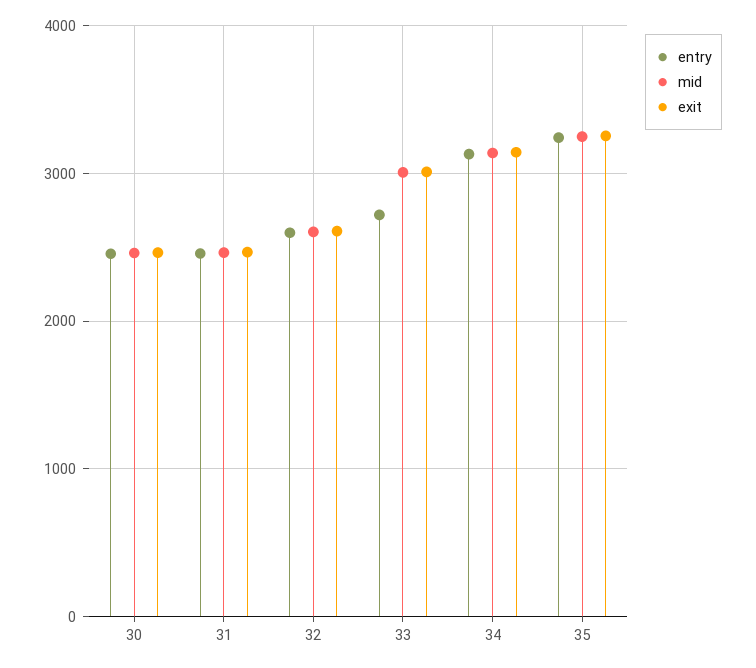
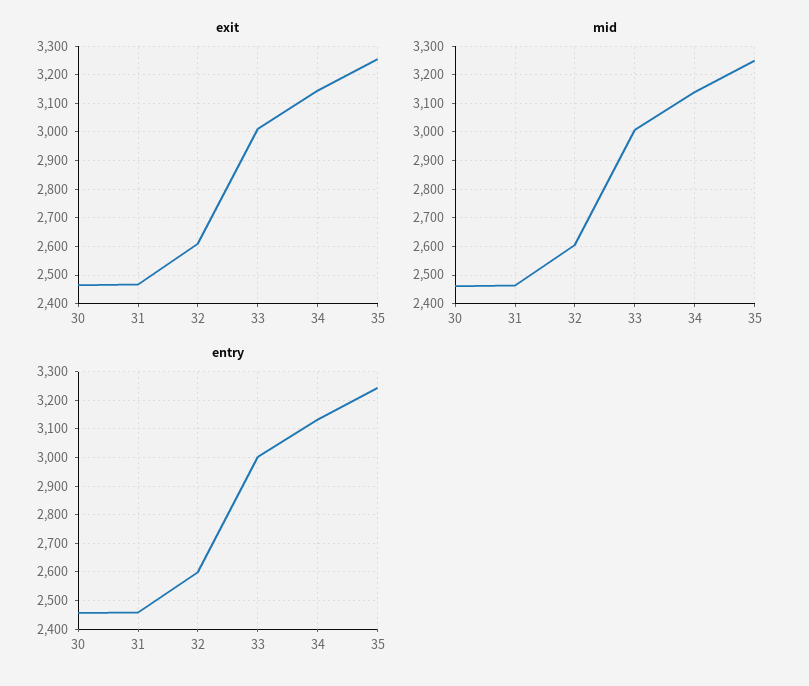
  {
    "entry": {
      "30": 2450,
      "31": 2450,
      "32": 2600,
-     "33": 2700,
+     "33": 3000,
      "34": 3125,
      "35": 3250
    },
    "mid": {
      "30": 2450,
      "31": 2475,
      "32": 2600,
      "33": 3000,
      "34": 3150,
      "35": 3250
    },
    "exit": {
      "30": 2475,
      "31": 2475,
      "32": 2600,
      "33": 3000,
      "34": 3150,
      "35": 3250
    }
  }

